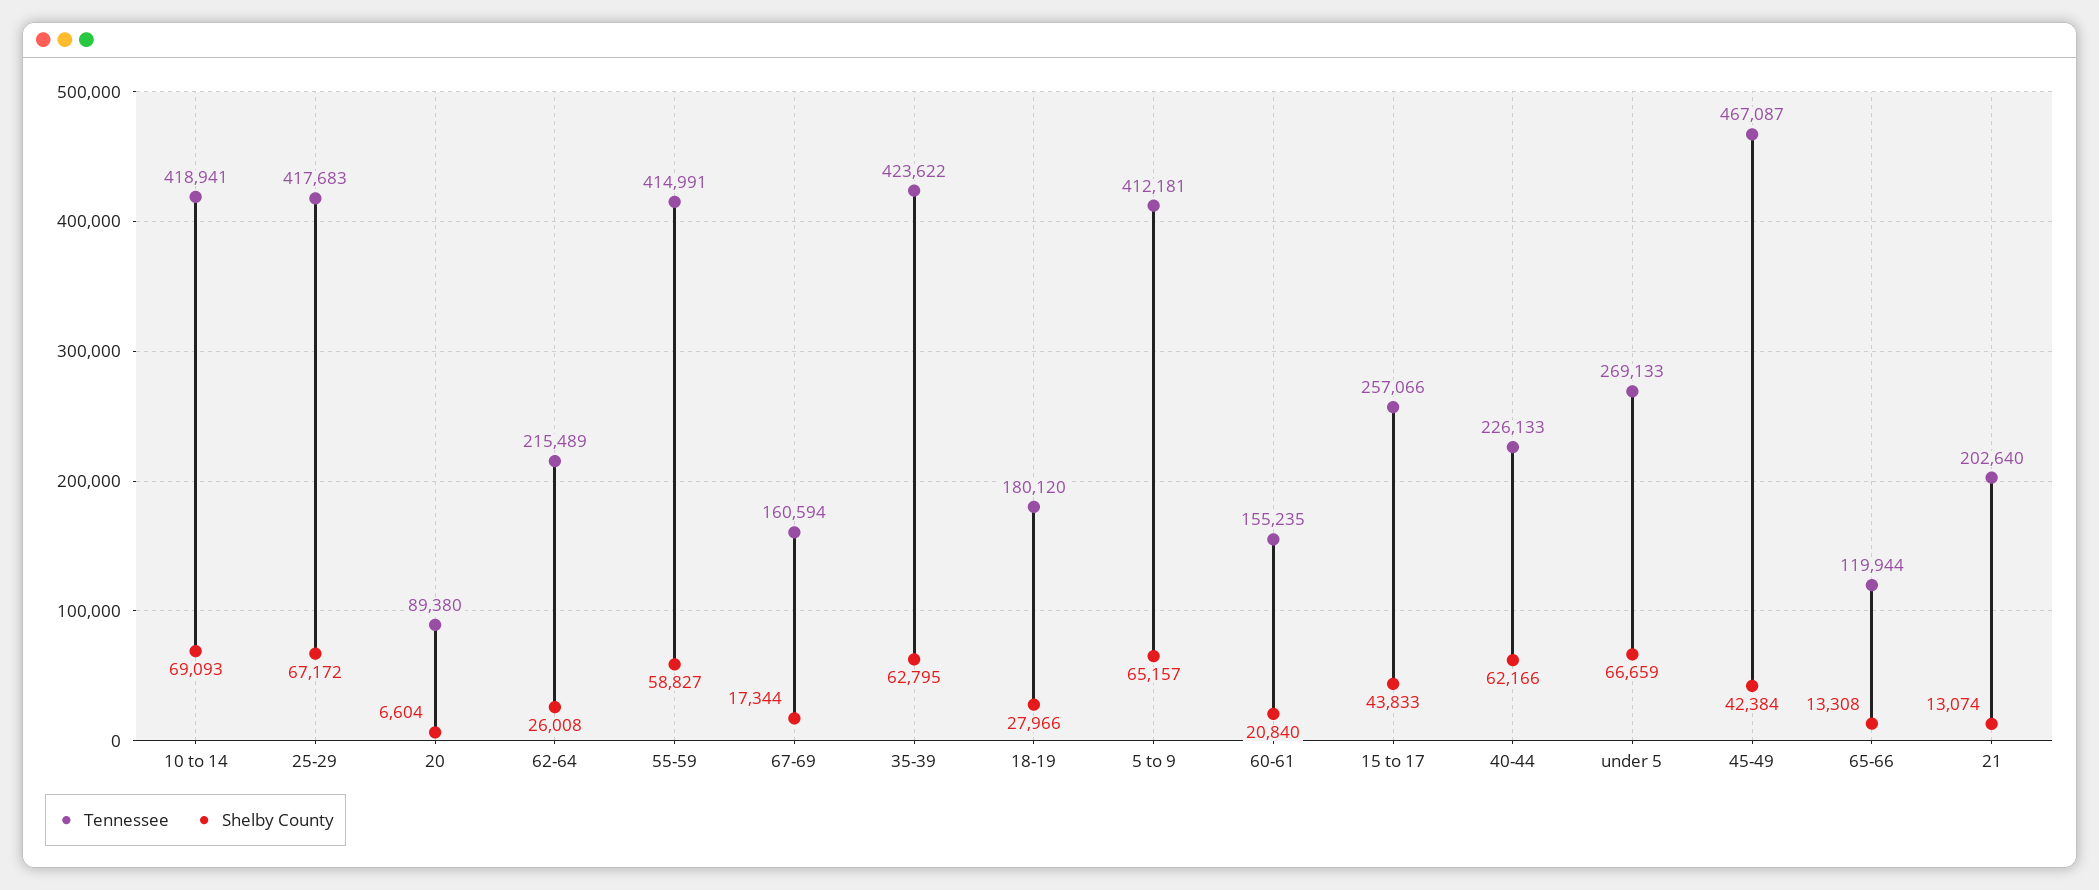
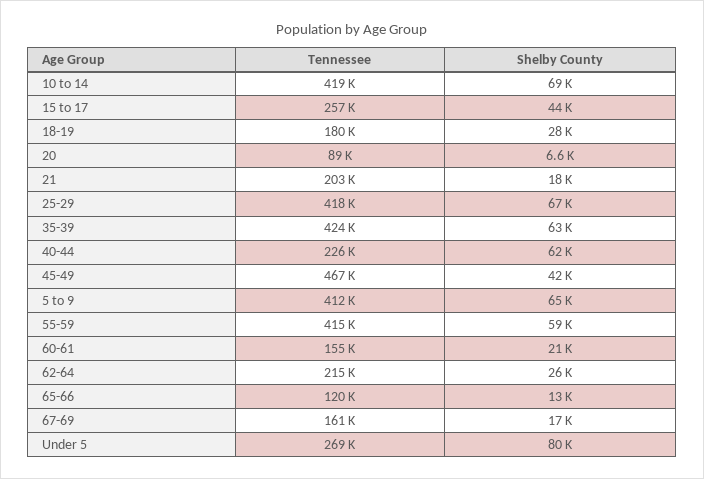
  {
    "Tennessee": {
      "10 to 14": 418941,
      "25-29": 417683,
      "20": 89380,
      "62-64": 215489,
      "55-59": 414991,
      "67-69": 160594,
      "35-39": 423622,
      "18-19": 180120,
      "5 to 9": 412181,
      "60-61": 155235,
      "15 to 17": 257066,
      "40-44": 226133,
      "under 5": 269133,
      "45-49": 467087,
      "65-66": 119944,
      "21": 202640
    },
    "Shelby County": {
      "10 to 14": 69093,
      "25-29": 67172,
      "20": 6604,
      "62-64": 26008,
      "55-59": 58827,
      "67-69": 17344,
      "35-39": 62795,
      "18-19": 27966,
      "5 to 9": 65157,
      "60-61": 20840,
      "15 to 17": 43833,
      "40-44": 62166,
-     "under 5": 66659,
+     "under 5": 80000,
      "45-49": 42384,
      "65-66": 13308,
-     "21": 13074
+     "21": 18000
    }
  }

